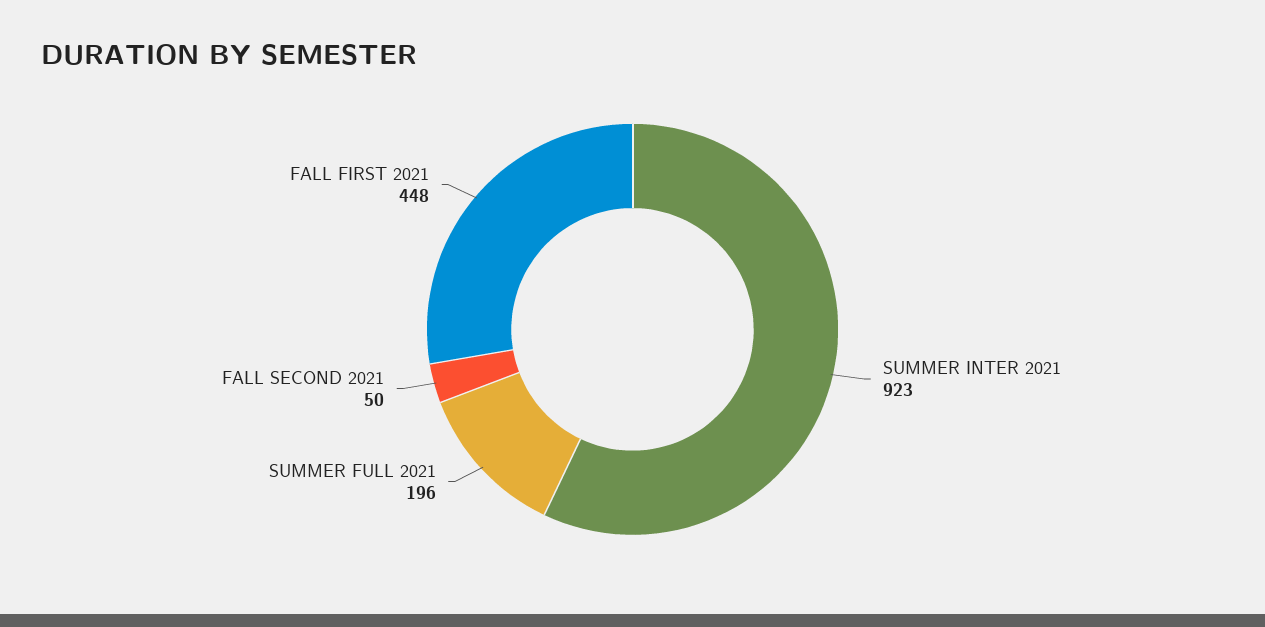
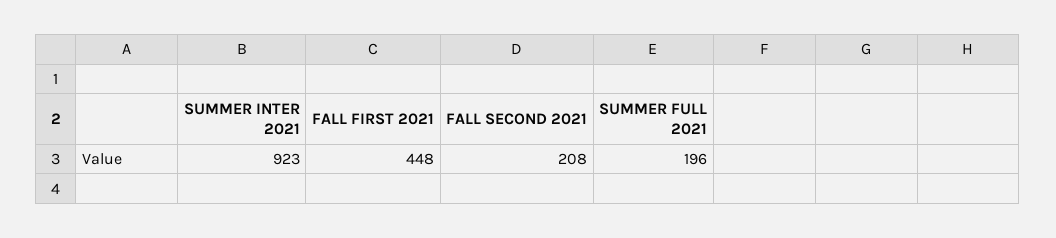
  {
    "SUMMER INTER 2021": 923,
    "SUMMER FULL 2021": 196,
-   "FALL SECOND 2021": 50,
+   "FALL SECOND 2021": 208,
    "FALL FIRST 2021": 448
  }

